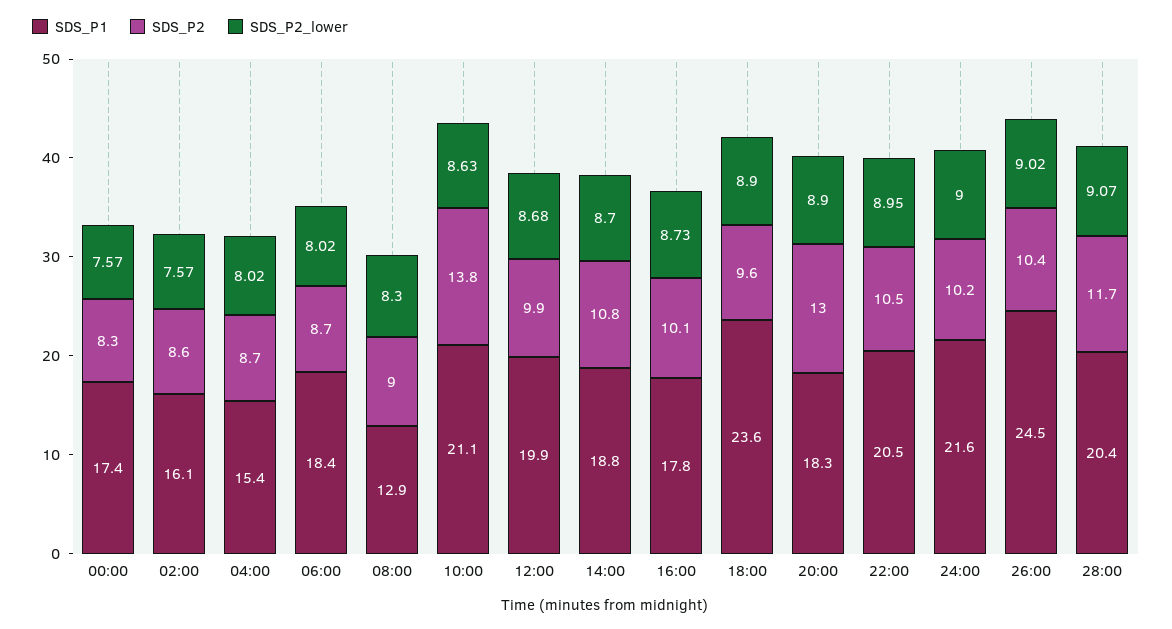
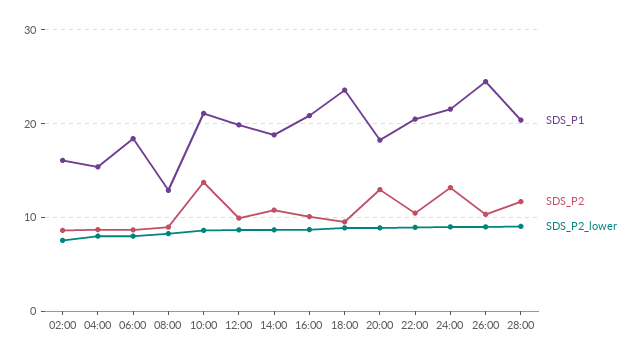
  {
    "SDS_P1": {
-     "00:00": 17.4,
      "02:00": 16.1,
      "04:00": 15.4,
      "06:00": 18.4,
      "08:00": 12.9,
      "10:00": 21.1,
      "12:00": 19.9,
      "14:00": 18.8,
-     "16:00": 17.8,
+     "16:00": 21,
      "18:00": 23.6,
      "20:00": 18.3,
      "22:00": 20.5,
      "24:00": 21.6,
      "26:00": 24.5,
      "28:00": 20.4
    },
    "SDS_P2": {
-     "00:00": 8.3,
      "02:00": 8.6,
      "04:00": 8.7,
      "06:00": 8.7,
      "08:00": 9,
      "10:00": 13.8,
      "12:00": 9.9,
      "14:00": 10.8,
      "16:00": 10.1,
      "18:00": 9.6,
      "20:00": 13,
      "22:00": 10.5,
-     "24:00": 10.2,
+     "24:00": 13,
      "26:00": 10.4,
      "28:00": 11.7
    },
    "SDS_P2_lower": {
-     "00:00": 7.57,
      "02:00": 7.57,
      "04:00": 8.02,
      "06:00": 8.02,
      "08:00": 8.3,
      "10:00": 8.63,
      "12:00": 8.68,
      "14:00": 8.7,
      "16:00": 8.73,
      "18:00": 8.9,
      "20:00": 8.9,
      "22:00": 8.95,
      "24:00": 9,
      "26:00": 9.02,
      "28:00": 9.07
    }
  }

